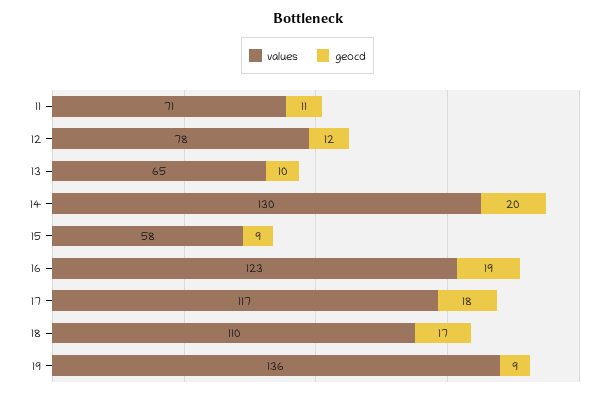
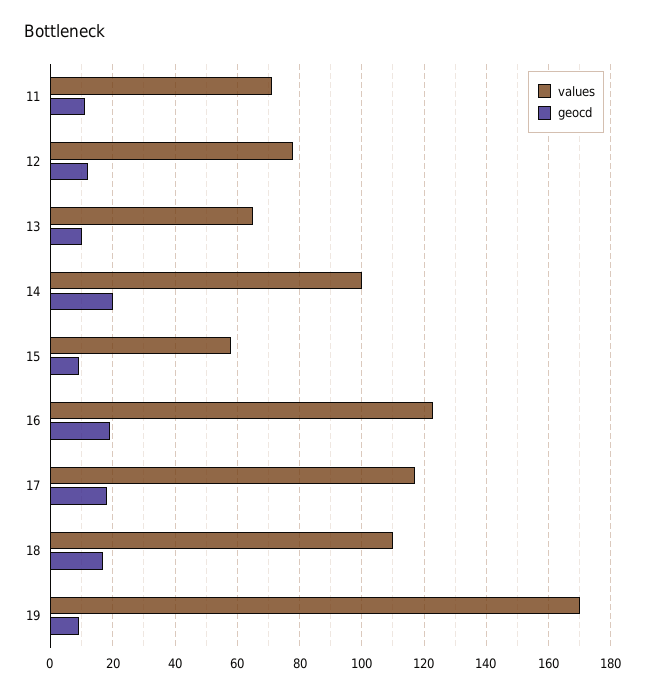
  {
    "values": {
      "11": 71,
      "12": 78,
      "13": 65,
-     "14": 130,
+     "14": 100,
      "15": 58,
      "16": 123,
      "17": 117,
      "18": 110,
-     "19": 136
+     "19": 170
    },
    "geocd": {
      "11": 11,
      "12": 12,
      "13": 10,
      "14": 20,
      "15": 9,
      "16": 19,
      "17": 18,
      "18": 17,
      "19": 9
    }
  }

